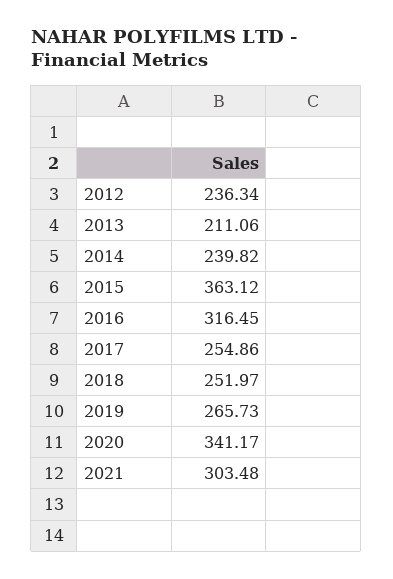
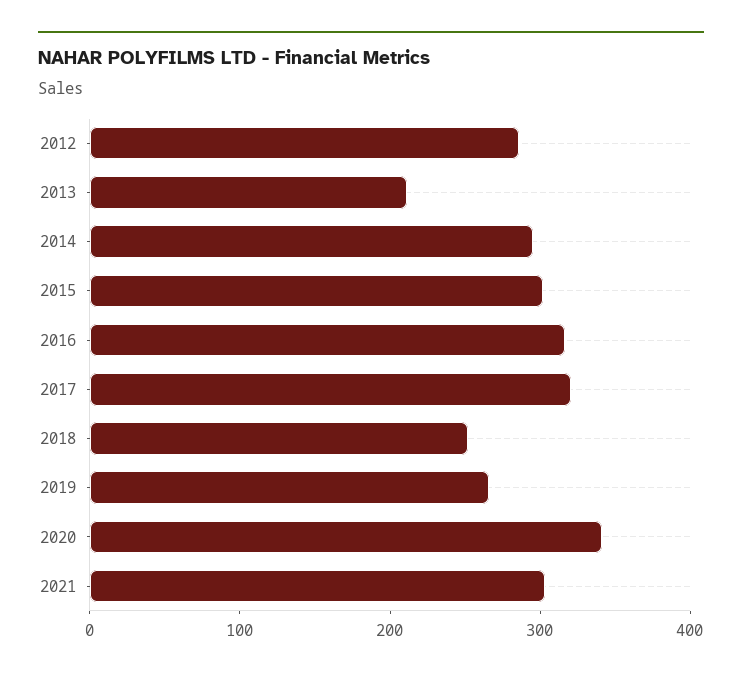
  {
-   "2012": 236.34,
+   "2012": 280,
    "2013": 211.06,
-   "2014": 239.82,
+   "2014": 300,
-   "2015": 363.12,
+   "2015": 300,
    "2016": 316.45,
-   "2017": 254.86,
+   "2017": 320,
    "2018": 251.97,
    "2019": 265.73,
    "2020": 341.17,
    "2021": 303.48
  }

